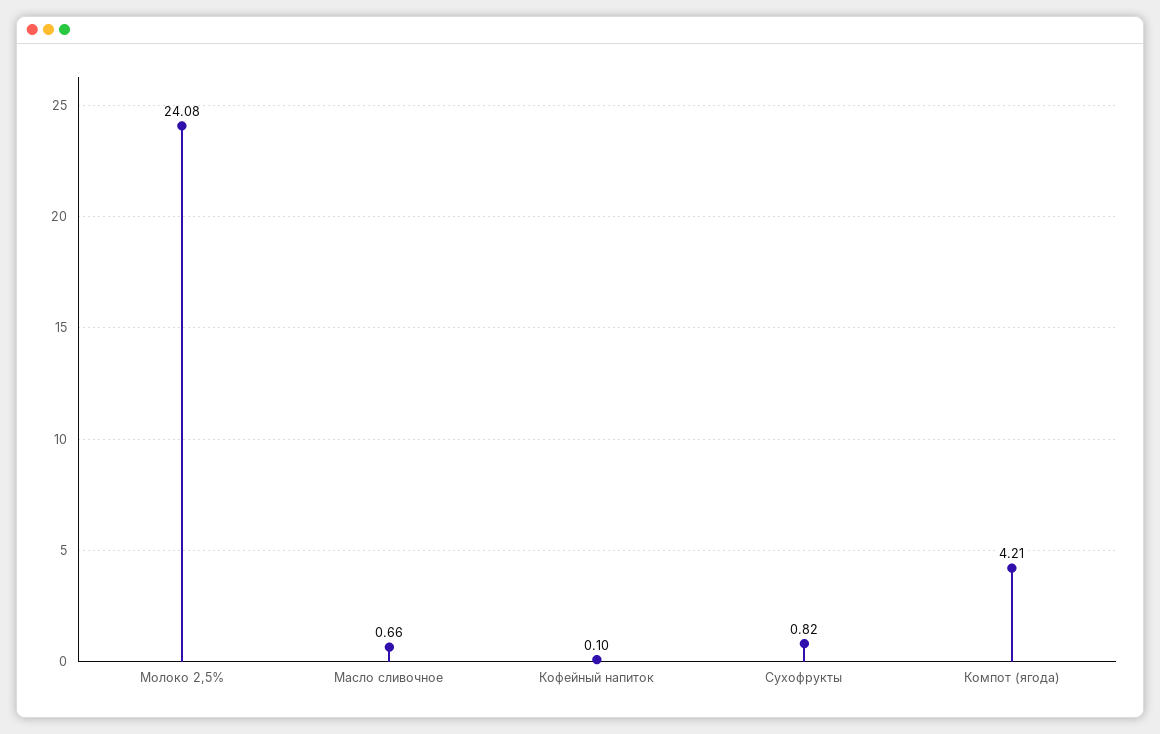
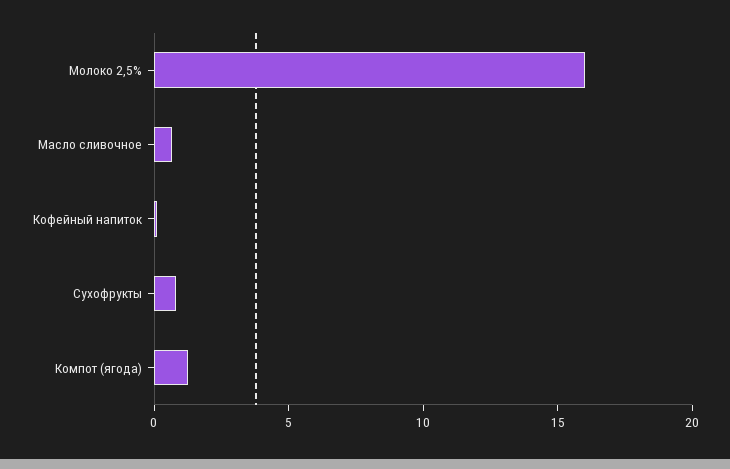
  {
-   "Молоко 2,5%": 24.08,
+   "Молоко 2,5%": 16,
    "Масло сливочное": 0.66,
    "Кофейный напиток": 0.1,
    "Сухофрукты": 0.82,
-   "Компот (ягода)": 4.21
+   "Компот (ягода)": 1
  }

